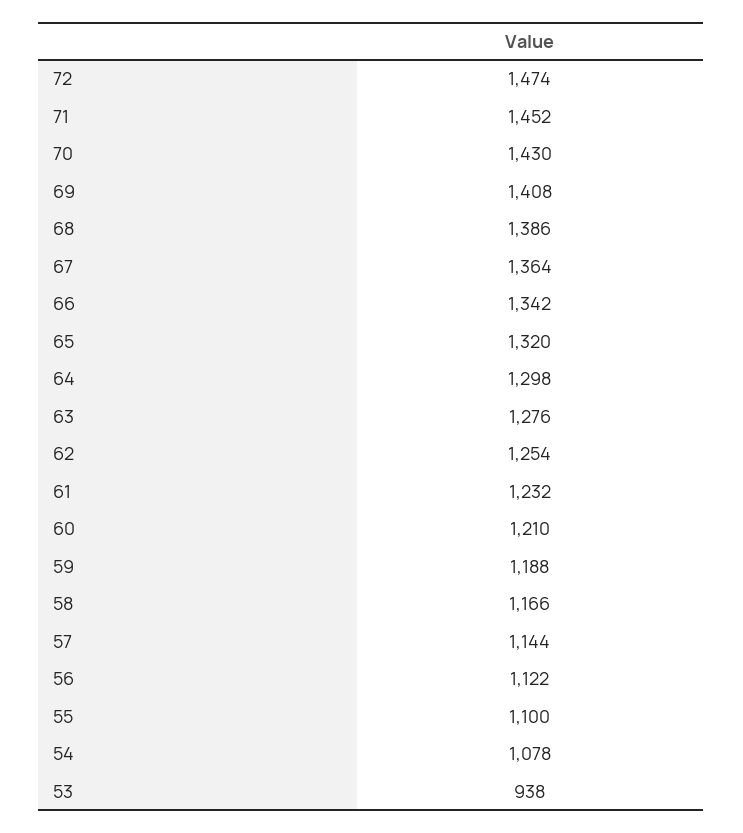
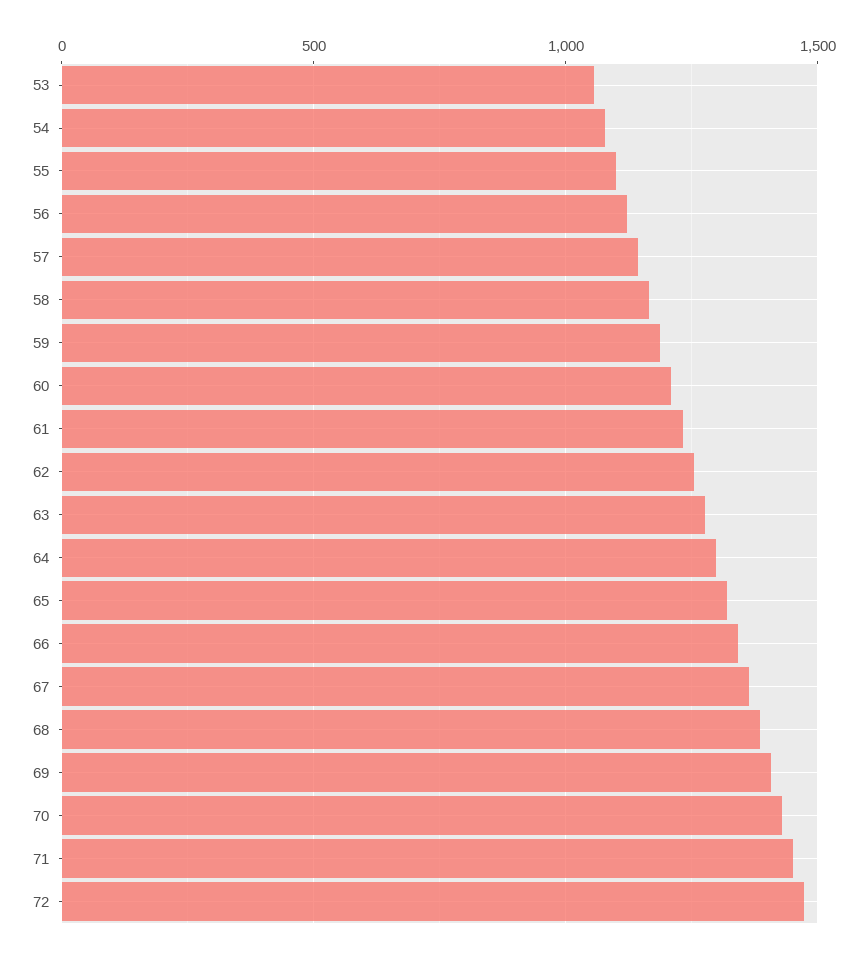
  {
    "72": 1474,
    "71": 1452,
    "70": 1430,
    "69": 1408,
    "68": 1386,
    "67": 1364,
    "66": 1342,
    "65": 1320,
    "64": 1298,
    "63": 1276,
    "62": 1254,
    "61": 1232,
    "60": 1210,
    "59": 1188,
    "58": 1166,
    "57": 1144,
    "56": 1122,
    "55": 1100,
    "54": 1078,
-   "53": 938
+   "53": 1050
  }

